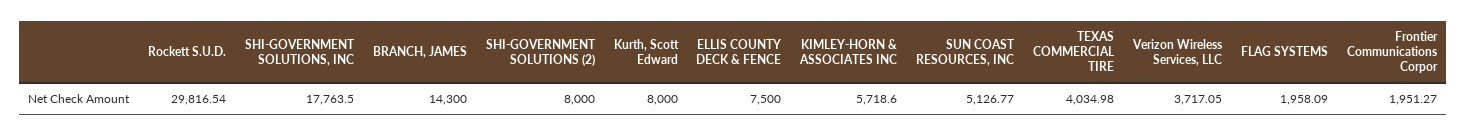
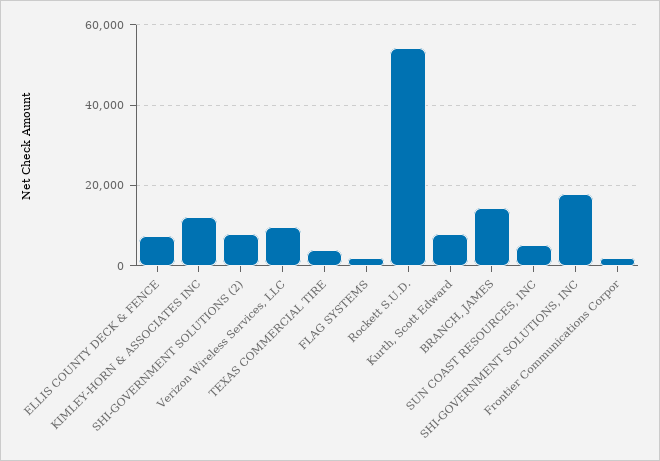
  {
-   "Rockett S.U.D.": 29816.54,
+   "Rockett S.U.D.": 54000,
    "SHI-GOVERNMENT SOLUTIONS, INC": 17763.5,
    "BRANCH, JAMES": 14300,
    "SHI-GOVERNMENT SOLUTIONS (2)": 8000,
    "Kurth, Scott Edward": 8000,
    "ELLIS COUNTY DECK & FENCE": 7500,
-   "KIMLEY-HORN & ASSOCIATES INC": 5718.6,
+   "KIMLEY-HORN & ASSOCIATES INC": 12000,
    "SUN COAST RESOURCES, INC": 5126.77,
    "TEXAS COMMERCIAL TIRE": 4034.98,
-   "Verizon Wireless Services, LLC": 3717.05,
+   "Verizon Wireless Services, LLC": 10000,
    "FLAG SYSTEMS": 1958.09,
    "Frontier Communications Corpor": 1951.27
  }

